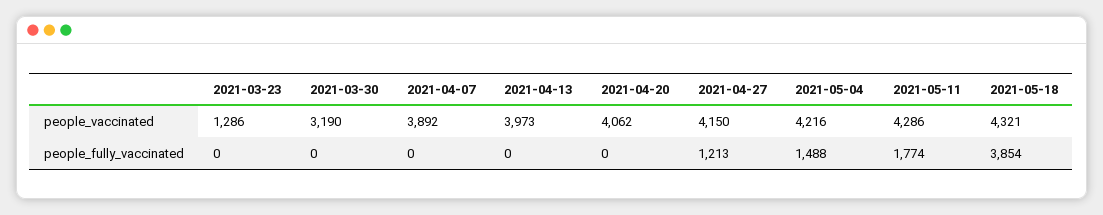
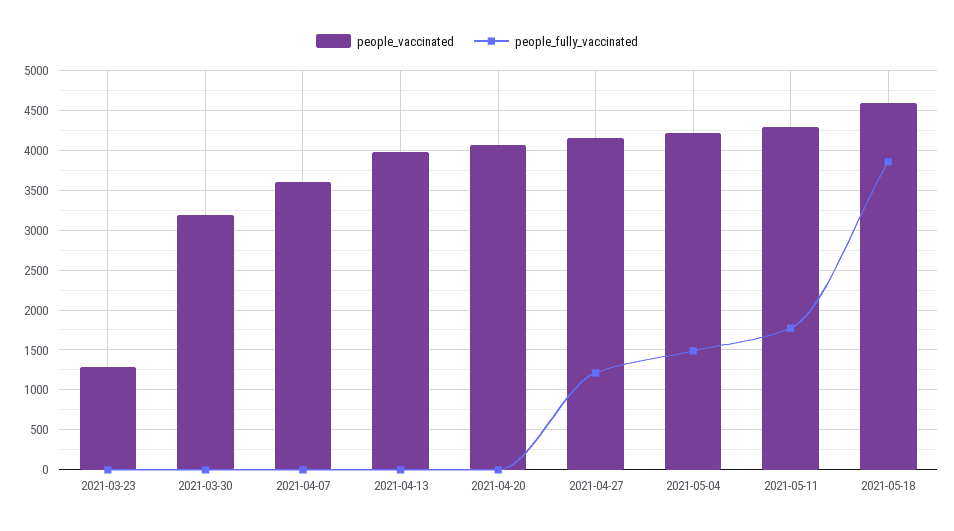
  {
    "people_vaccinated": {
      "2021-03-23": 1286,
      "2021-03-30": 3190,
-     "2021-04-07": 3892,
+     "2021-04-07": 3600,
      "2021-04-13": 3973,
      "2021-04-20": 4062,
      "2021-04-27": 4150,
      "2021-05-04": 4216,
      "2021-05-11": 4286,
-     "2021-05-18": 4321
+     "2021-05-18": 4600
    },
    "people_fully_vaccinated": {
      "2021-03-23": 0,
      "2021-03-30": 0,
      "2021-04-07": 0,
      "2021-04-13": 0,
      "2021-04-20": 0,
      "2021-04-27": 1213,
      "2021-05-04": 1488,
      "2021-05-11": 1774,
      "2021-05-18": 3854
    }
  }

